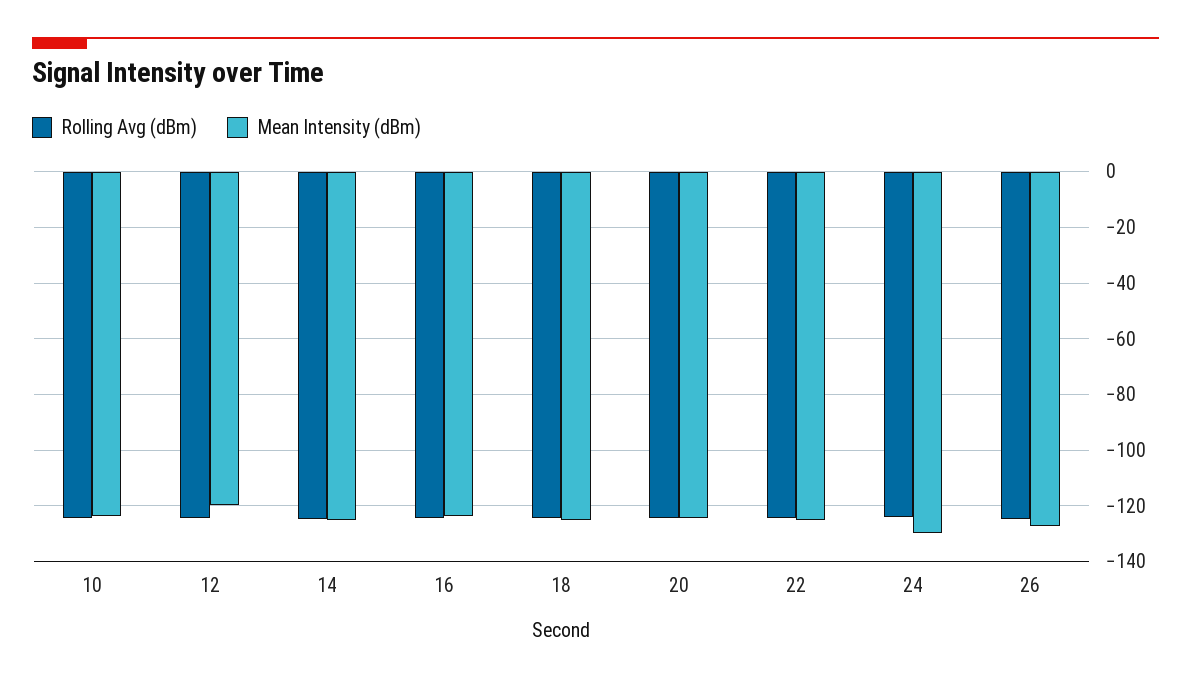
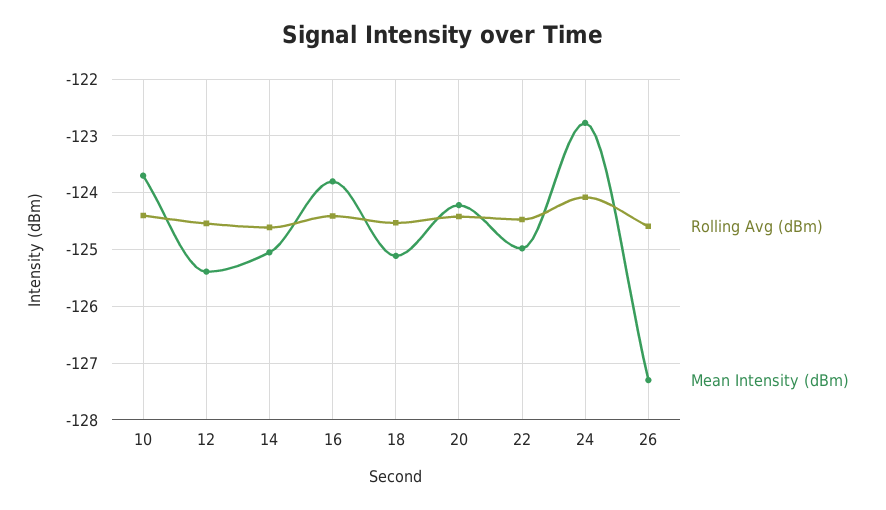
  {
    "Rolling Avg (dBm)": {
      "10": -124.4,
      "12": -124.6,
      "14": -124.6,
      "16": -124.4,
      "18": -124.6,
      "20": -124.4,
      "22": -124.4,
      "24": -124,
      "26": -124.6
    },
    "Mean Intensity (dBm)": {
      "10": -123.8,
-     "12": -120,
+     "12": -125.4,
      "14": -125,
      "16": -123.8,
      "18": -125.2,
      "20": -124.2,
      "22": -125,
-     "24": -130,
+     "24": -122.8,
      "26": -127.4
    }
  }

